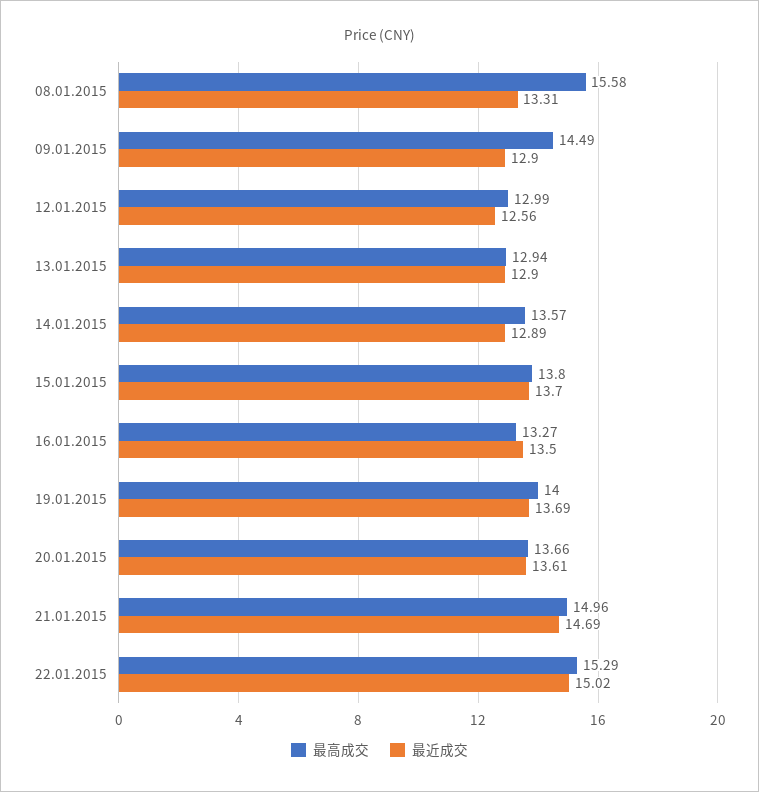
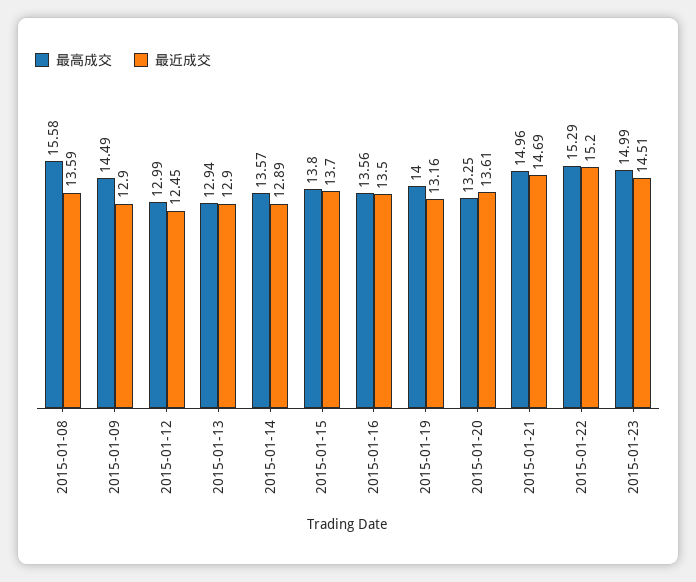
  {
    "最高成交": {
      "08.01.2015": 15.58,
      "09.01.2015": 14.49,
      "12.01.2015": 12.99,
      "13.01.2015": 12.94,
      "14.01.2015": 13.57,
      "15.01.2015": 13.8,
-     "16.01.2015": 13.27,
+     "16.01.2015": 13.56,
      "19.01.2015": 14,
-     "20.01.2015": 13.66,
+     "20.01.2015": 13.25,
      "21.01.2015": 14.96,
-     "22.01.2015": 15.29
+     "22.01.2015": 15.29,
+     "2015-01-23": 14.99
    },
    "最近成交": {
-     "08.01.2015": 13.31,
+     "08.01.2015": 13.59,
      "09.01.2015": 12.9,
-     "12.01.2015": 12.56,
+     "12.01.2015": 12.45,
      "13.01.2015": 12.9,
      "14.01.2015": 12.89,
      "15.01.2015": 13.7,
      "16.01.2015": 13.5,
-     "19.01.2015": 13.69,
+     "19.01.2015": 13.16,
      "20.01.2015": 13.61,
      "21.01.2015": 14.69,
-     "22.01.2015": 15.02
+     "22.01.2015": 15.2,
+     "2015-01-23": 14.51
    }
  }

